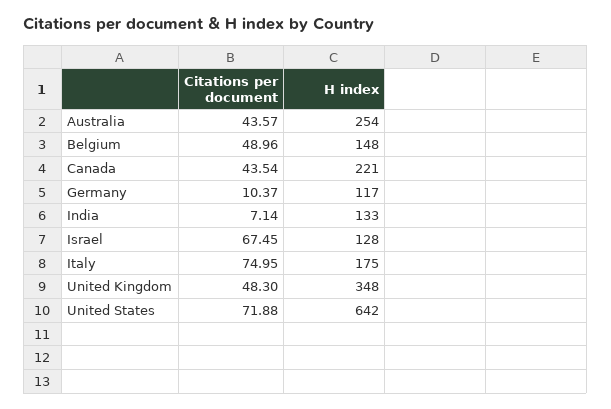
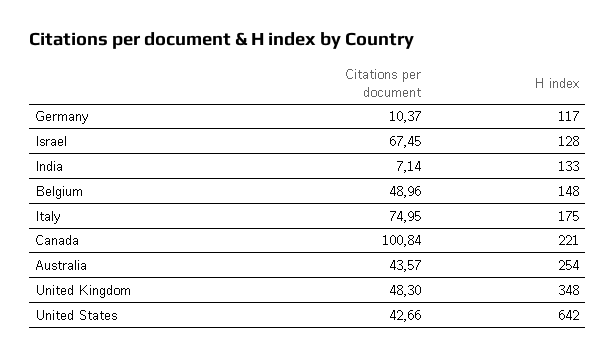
  {
    "Citations per document": {
      "Australia": 43.57,
      "Belgium": 48.96,
-     "Canada": 43.54,
+     "Canada": 100.84,
      "Germany": 10.37,
      "India": 7.14,
      "Israel": 67.45,
      "Italy": 74.95,
      "United Kingdom": 48.3,
-     "United States": 71.88
+     "United States": 42.66
    },
    "H index": {
      "Australia": 254,
      "Belgium": 148,
      "Canada": 221,
      "Germany": 117,
      "India": 133,
      "Israel": 128,
      "Italy": 175,
      "United Kingdom": 348,
      "United States": 642
    }
  }

